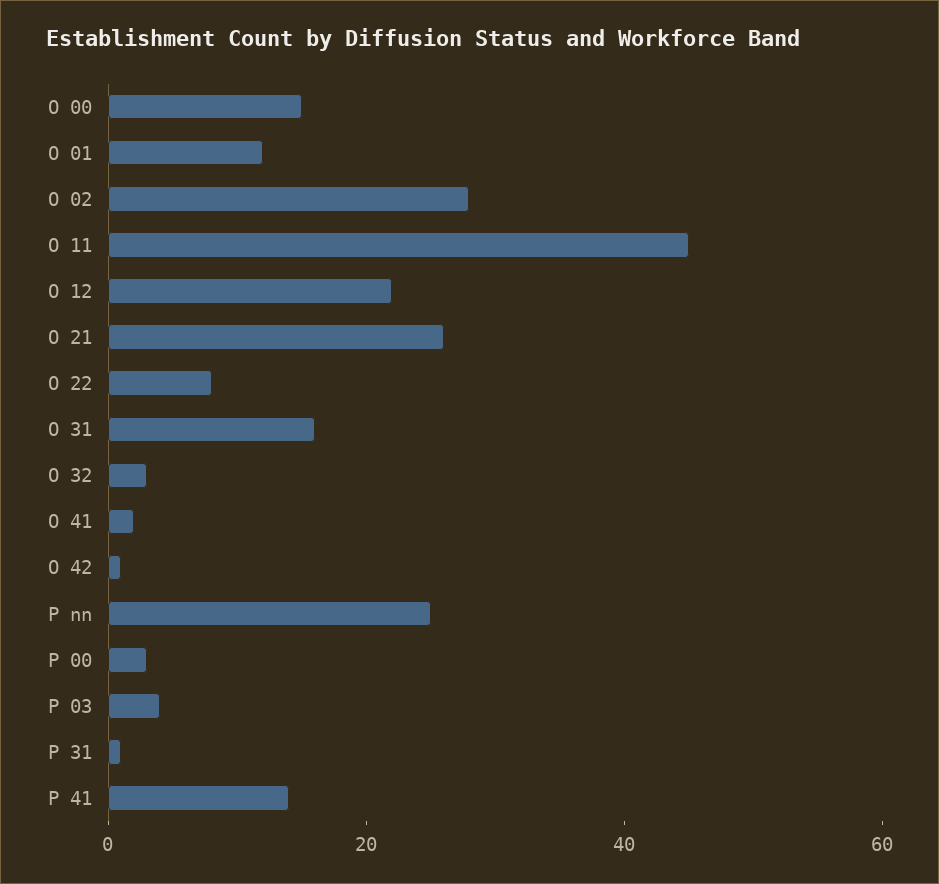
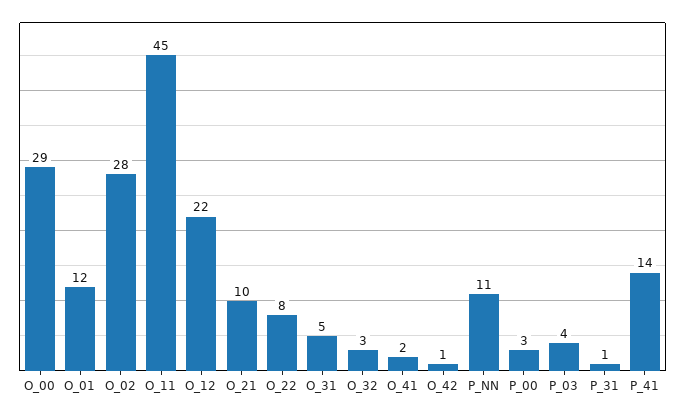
  {
-   "O 00": 15,
+   "O 00": 29,
    "O 01": 12,
    "O 02": 28,
    "O 11": 45,
    "O 12": 22,
-   "O 21": 25,
+   "O 21": 10,
    "O 22": 8,
-   "O 31": 15,
+   "O 31": 5,
    "O 32": 3,
    "O 41": 2,
    "O 42": 1,
-   "P nn": 25,
+   "P nn": 11,
    "P 00": 3,
    "P 03": 4,
    "P 31": 1,
    "P 41": 14
  }

